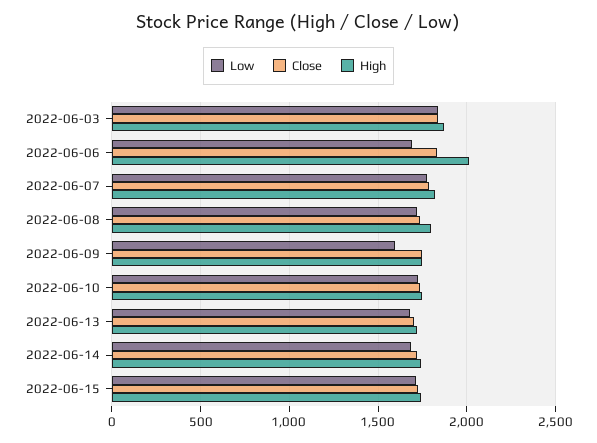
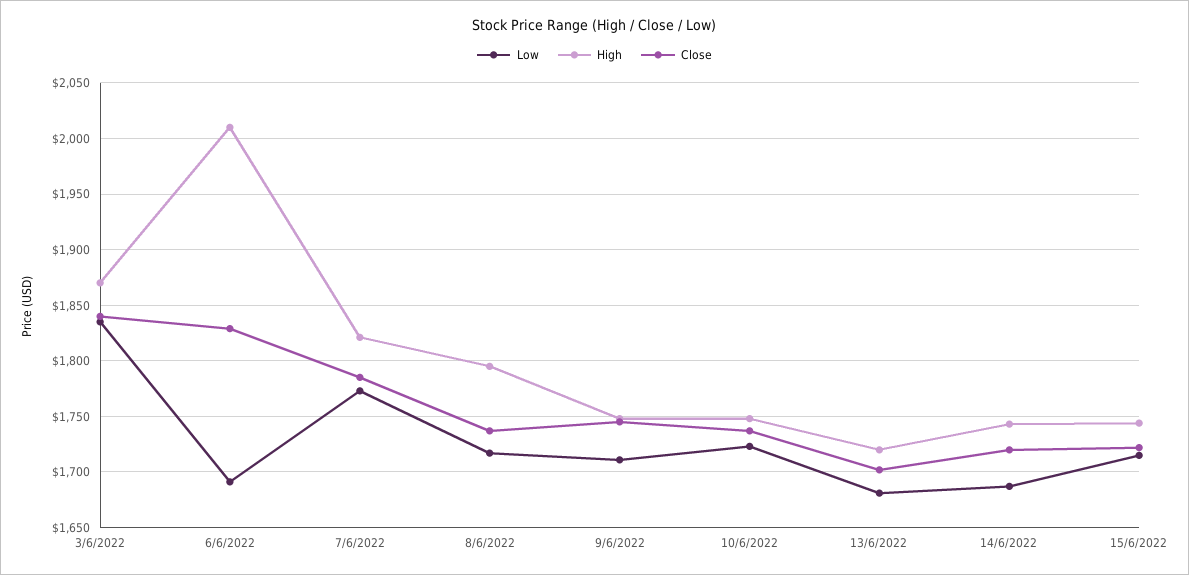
  {
    "Low": {
      "2022-06-03": 1840,
      "2022-06-06": 1690,
      "2022-06-07": 1770,
      "2022-06-08": 1720,
-     "2022-06-09": 1600,
+     "2022-06-09": 1710,
      "2022-06-10": 1720,
      "2022-06-13": 1680,
      "2022-06-14": 1690,
      "2022-06-15": 1720
    },
    "Close": {
      "2022-06-03": 1840,
      "2022-06-06": 1830,
      "2022-06-07": 1790,
      "2022-06-08": 1740,
      "2022-06-09": 1750,
      "2022-06-10": 1740,
      "2022-06-13": 1700,
      "2022-06-14": 1720,
      "2022-06-15": 1720
    },
    "High": {
      "2022-06-03": 1870,
      "2022-06-06": 2010,
      "2022-06-07": 1820,
      "2022-06-08": 1800,
      "2022-06-09": 1750,
      "2022-06-10": 1750,
      "2022-06-13": 1720,
      "2022-06-14": 1740,
      "2022-06-15": 1740
    }
  }

